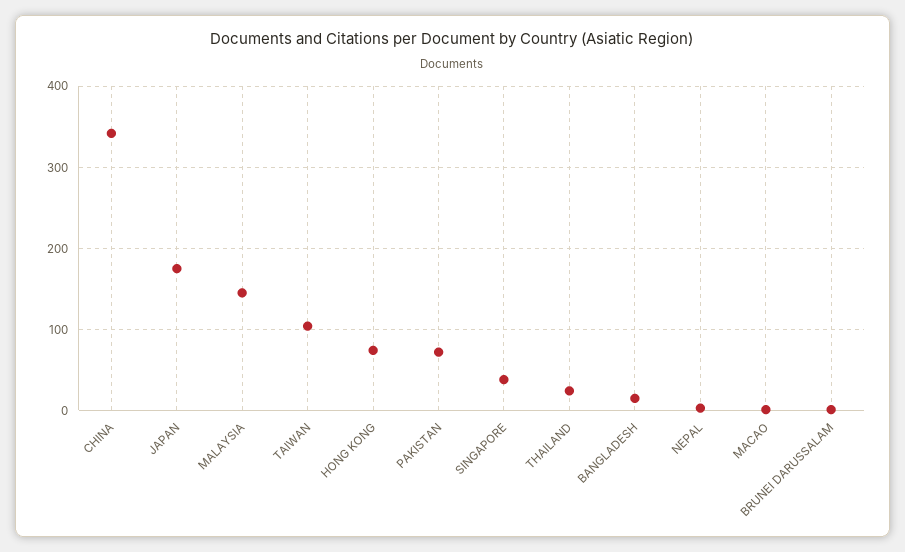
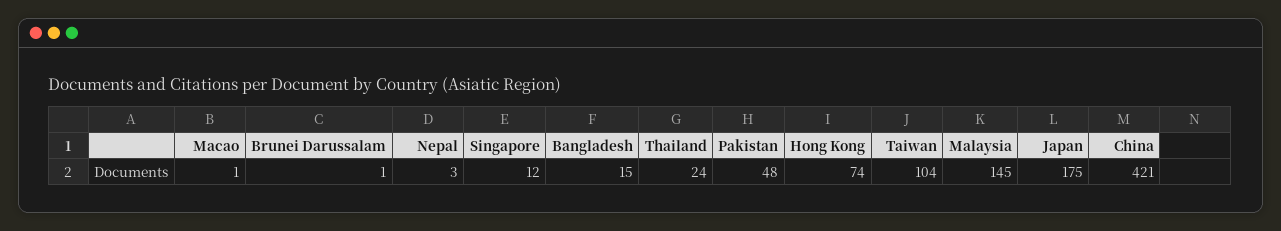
  {
-   "CHINA": 340,
+   "CHINA": 421,
    "JAPAN": 175,
    "MALAYSIA": 145,
    "TAIWAN": 104,
    "HONG KONG": 74,
-   "PAKISTAN": 70,
+   "PAKISTAN": 48,
-   "SINGAPORE": 40,
+   "SINGAPORE": 12,
    "THAILAND": 24,
    "BANGLADESH": 15,
    "NEPAL": 3,
    "MACAO": 1,
    "BRUNEI DARUSSALAM": 1
  }

